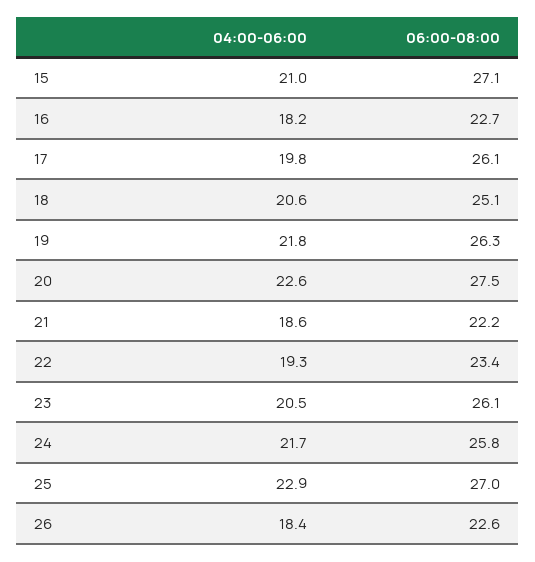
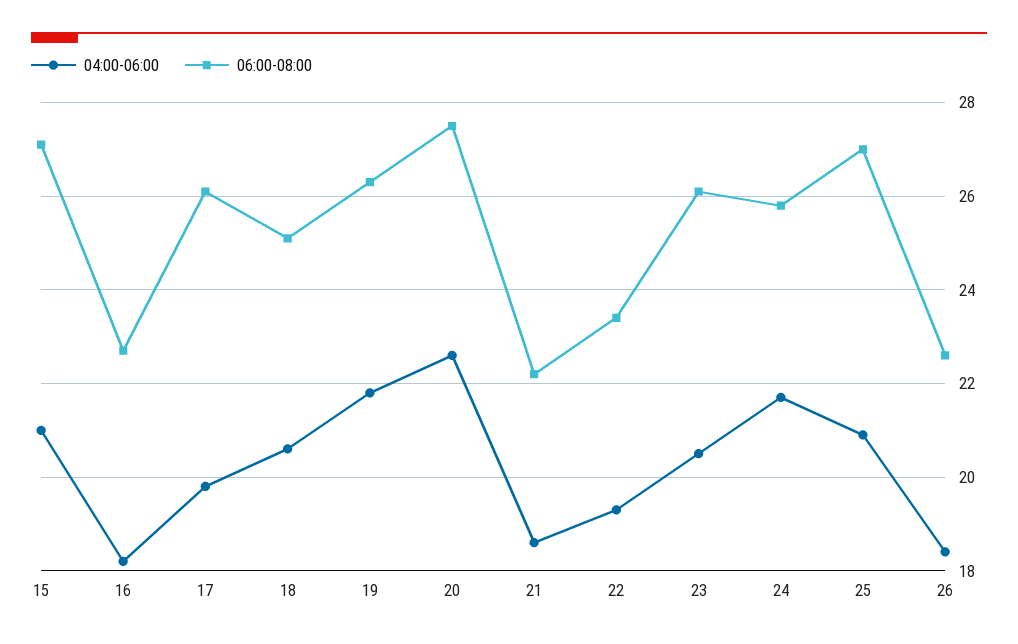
  {
    "04:00-06:00": {
      "15": 21,
      "16": 18.2,
      "17": 19.8,
      "18": 20.6,
      "19": 21.8,
      "20": 22.6,
      "21": 18.6,
      "22": 19.3,
      "23": 20.5,
      "24": 21.7,
-     "25": 22.9,
+     "25": 21,
      "26": 18.4
    },
    "06:00-08:00": {
      "15": 27.1,
      "16": 22.7,
      "17": 26.1,
      "18": 25.1,
      "19": 26.3,
      "20": 27.5,
      "21": 22.2,
      "22": 23.4,
      "23": 26.1,
      "24": 25.8,
      "25": 27,
      "26": 22.6
    }
  }

